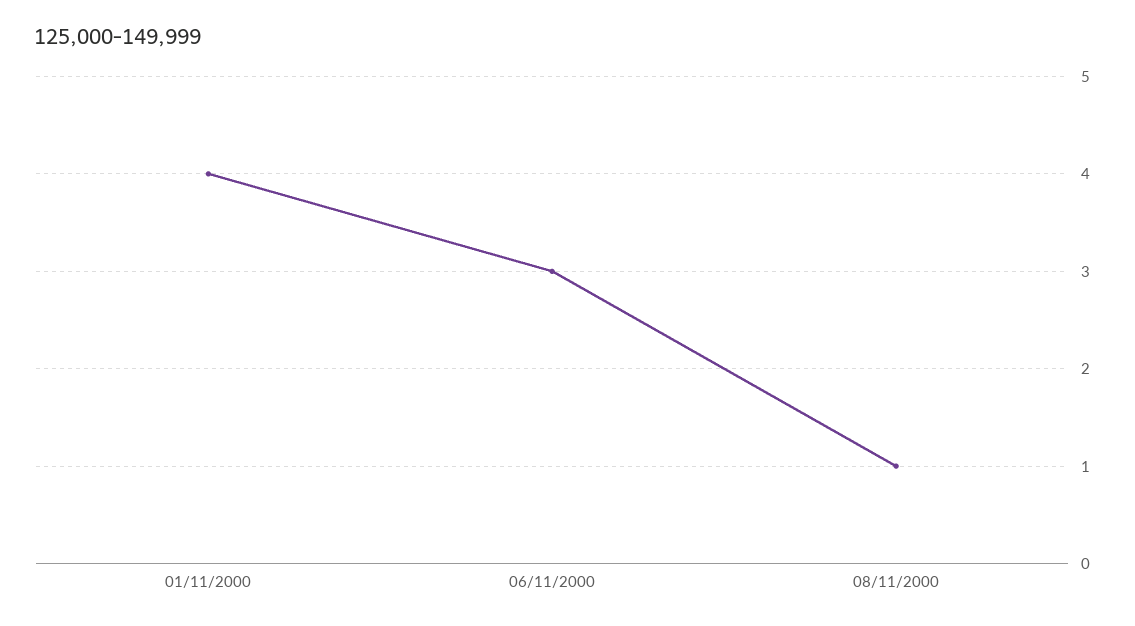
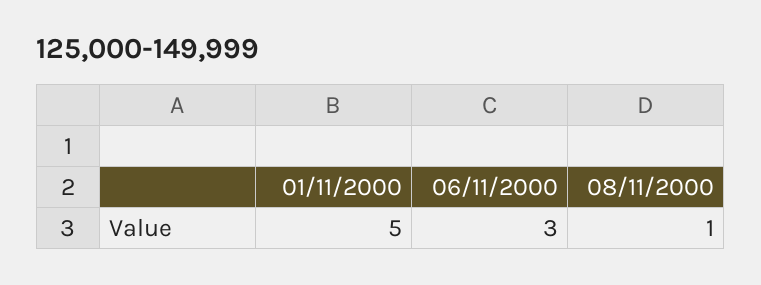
  {
-   "01/11/2000": 4,
+   "01/11/2000": 5,
    "06/11/2000": 3,
    "08/11/2000": 1
  }

